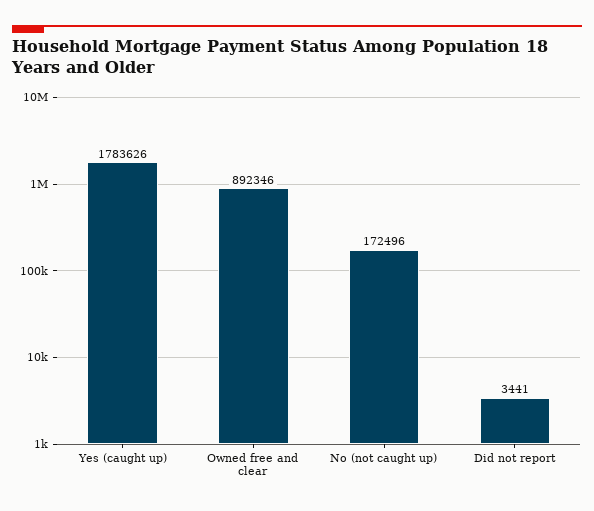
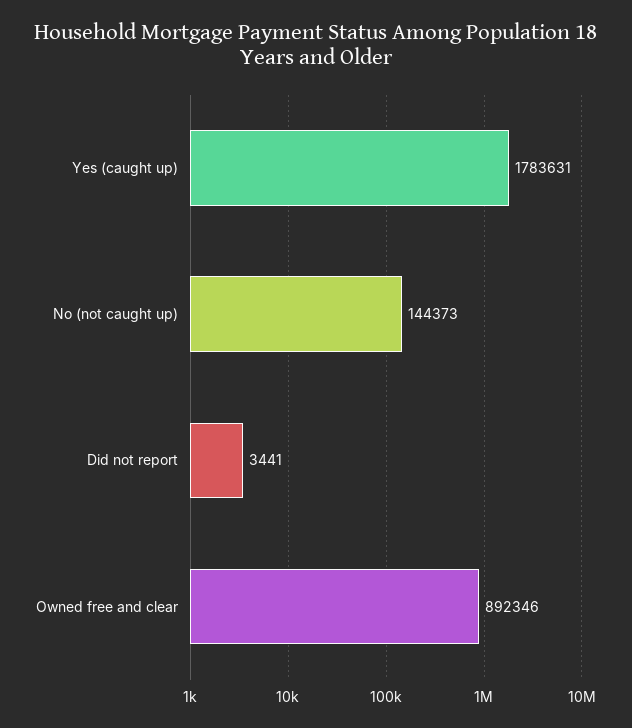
  {
-   "Yes (caught up)": 1783626,
+   "Yes (caught up)": 1783631,
    "Owned free and clear": 892346,
-   "No (not caught up)": 172496,
+   "No (not caught up)": 144373,
    "Did not report": 3441
  }

